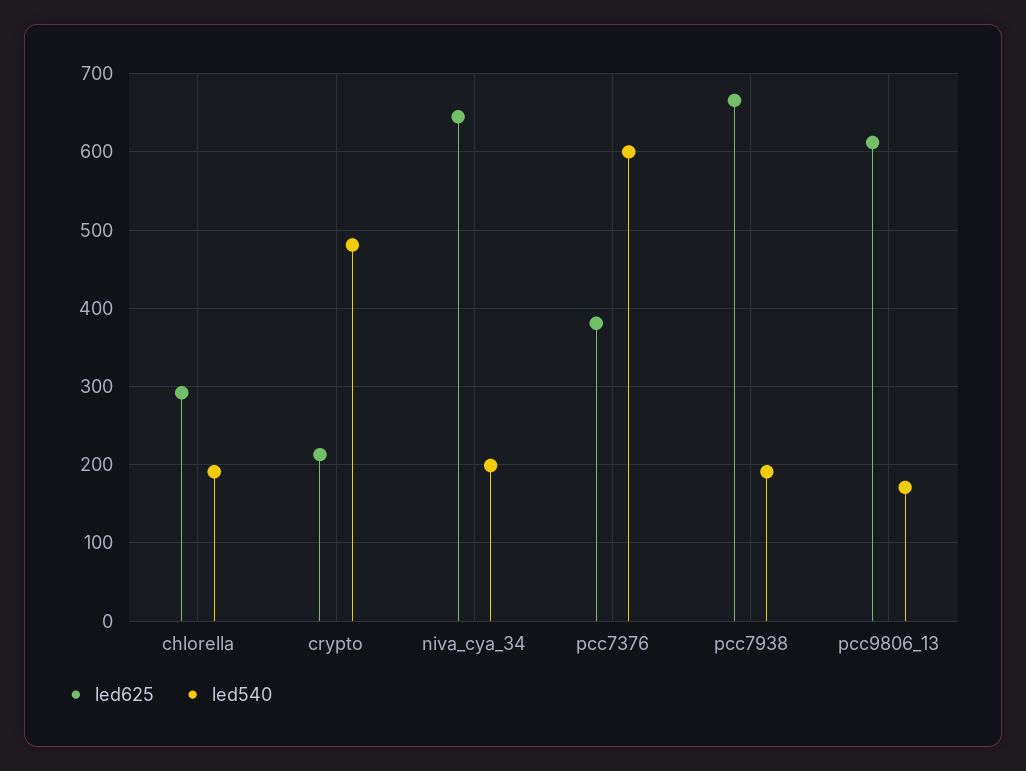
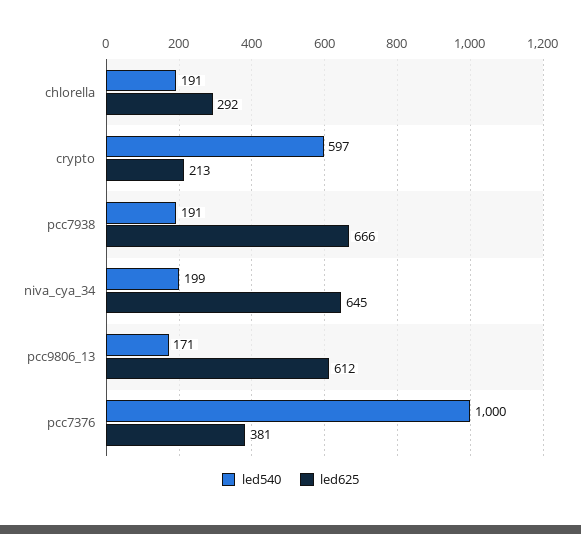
  {
    "led625": {
      "chlorella": 292,
      "crypto": 213,
      "niva_cya_34": 645,
      "pcc7376": 381,
      "pcc7938": 666,
      "pcc9806_13": 612
    },
    "led540": {
      "chlorella": 191,
-     "crypto": 480,
+     "crypto": 597,
      "niva_cya_34": 199,
-     "pcc7376": 600,
+     "pcc7376": 1000,
      "pcc7938": 191,
      "pcc9806_13": 171
    }
  }

